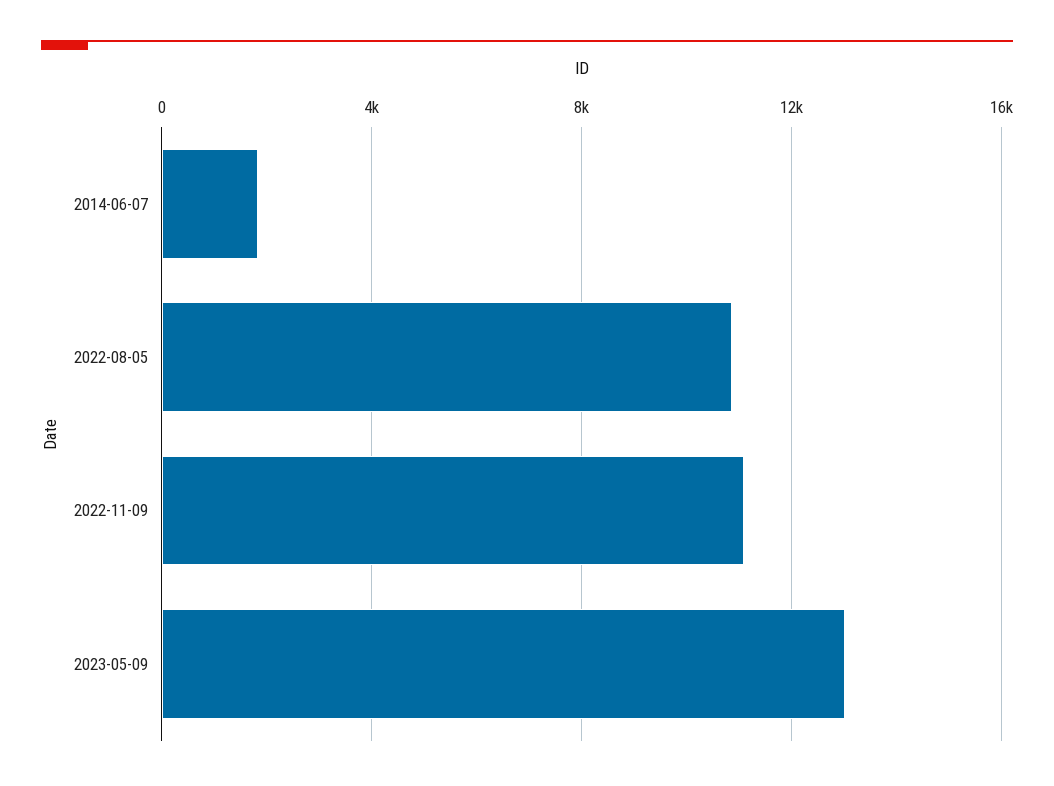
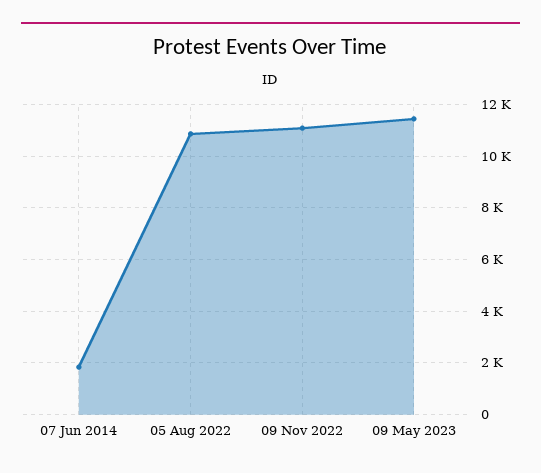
  {
    "2014-06-07": 1750,
    "2022-08-05": 10750,
    "2022-11-09": 11000,
-   "2023-05-09": 13000
+   "2023-05-09": 11500
  }

